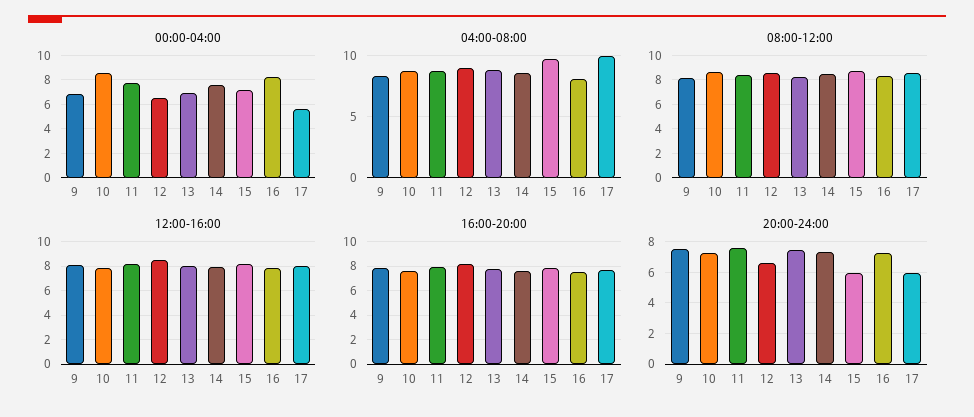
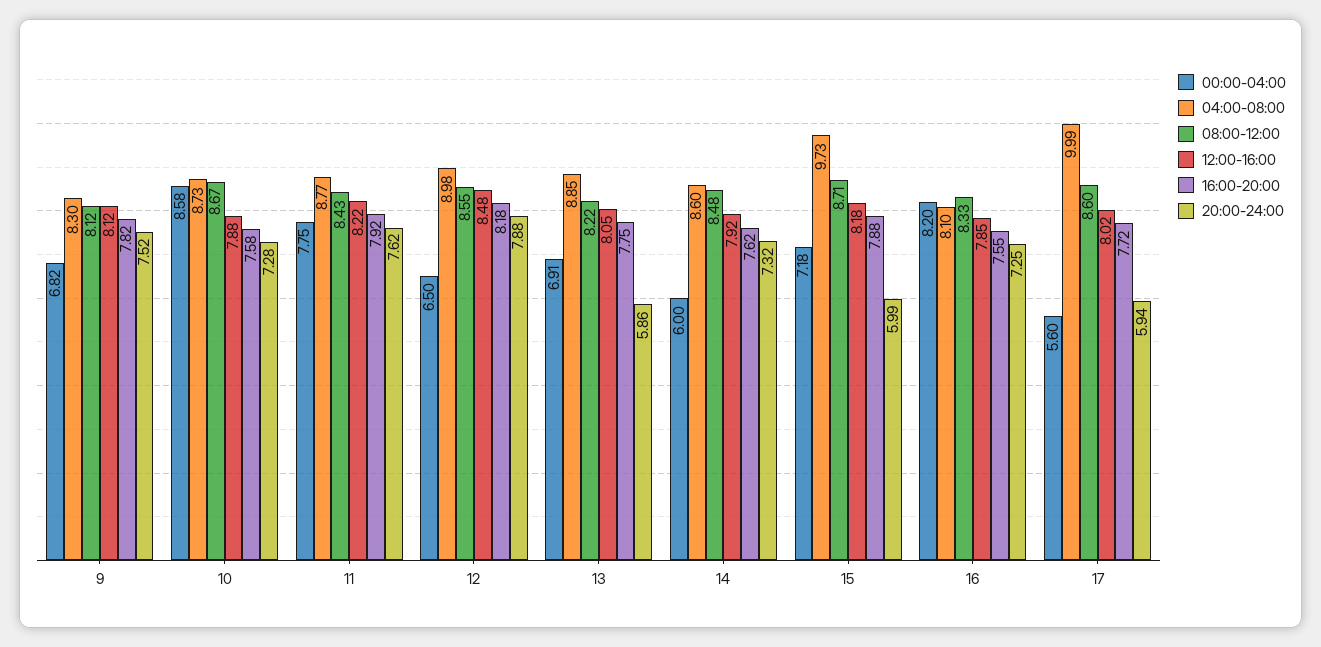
  {
    "00:00-04:00": {
      "9": 6.82,
      "10": 8.58,
      "11": 7.75,
      "12": 6.5,
      "13": 6.91,
-     "14": 7.5,
+     "14": 6,
      "15": 7.18,
      "16": 8.2,
      "17": 5.6
    },
    "04:00-08:00": {
      "9": 8.3,
      "10": 8.73,
      "11": 8.77,
      "12": 8.98,
      "13": 8.85,
      "14": 8.6,
      "15": 9.73,
      "16": 8.1,
      "17": 9.99
    },
    "08:00-12:00": {
      "9": 8.12,
      "10": 8.67,
      "11": 8.43,
      "12": 8.55,
      "13": 8.22,
      "14": 8.48,
      "15": 8.71,
      "16": 8.33,
      "17": 8.6
    },
    "12:00-16:00": {
      "9": 8.12,
      "10": 7.88,
      "11": 8.22,
      "12": 8.48,
      "13": 8.05,
      "14": 7.92,
      "15": 8.18,
      "16": 7.85,
      "17": 8.02
    },
    "16:00-20:00": {
      "9": 7.82,
      "10": 7.58,
      "11": 7.92,
      "12": 8.18,
      "13": 7.75,
      "14": 7.62,
      "15": 7.88,
      "16": 7.55,
      "17": 7.72
    },
    "20:00-24:00": {
      "9": 7.52,
      "10": 7.28,
      "11": 7.62,
-     "12": 6.5,
+     "12": 7.88,
-     "13": 7.5,
+     "13": 5.86,
      "14": 7.32,
      "15": 5.99,
      "16": 7.25,
      "17": 5.94
    }
  }

